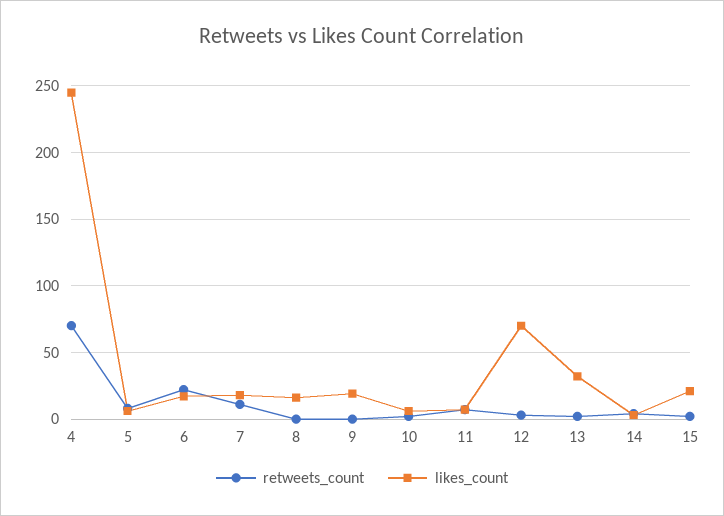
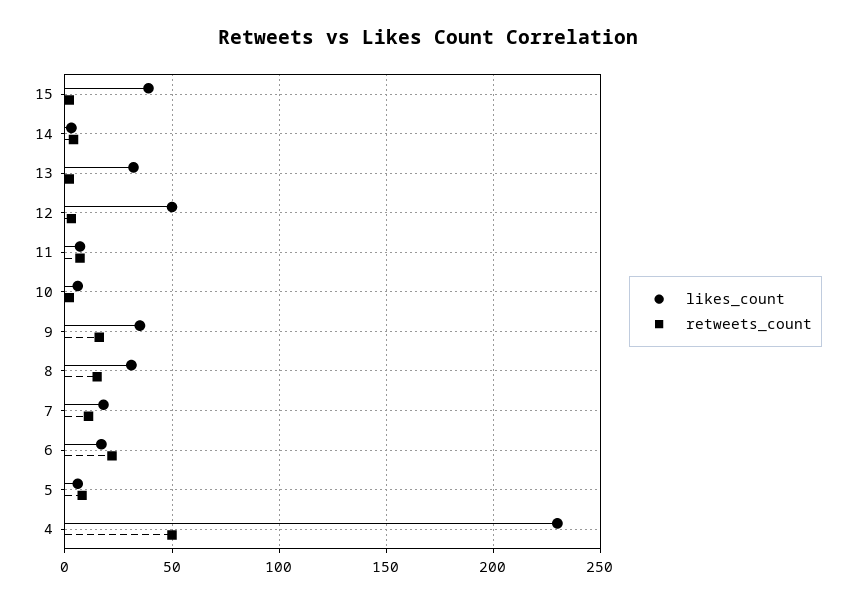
  {
    "retweets_count": {
-     "4": 70,
+     "4": 50,
      "5": 10,
      "6": 20,
      "7": 10,
-     "8": 0,
+     "8": 15,
-     "9": 0,
+     "9": 15,
      "10": 0,
      "11": 5,
      "12": 5,
      "13": 0,
      "14": 5,
      "15": 0
    },
    "likes_count": {
-     "4": 245,
+     "4": 230,
      "5": 5,
      "6": 15,
      "7": 20,
-     "8": 15,
+     "8": 30,
-     "9": 20,
+     "9": 35,
      "10": 5,
      "11": 5,
-     "12": 70,
+     "12": 50,
      "13": 30,
      "14": 5,
-     "15": 20
+     "15": 40
    }
  }

